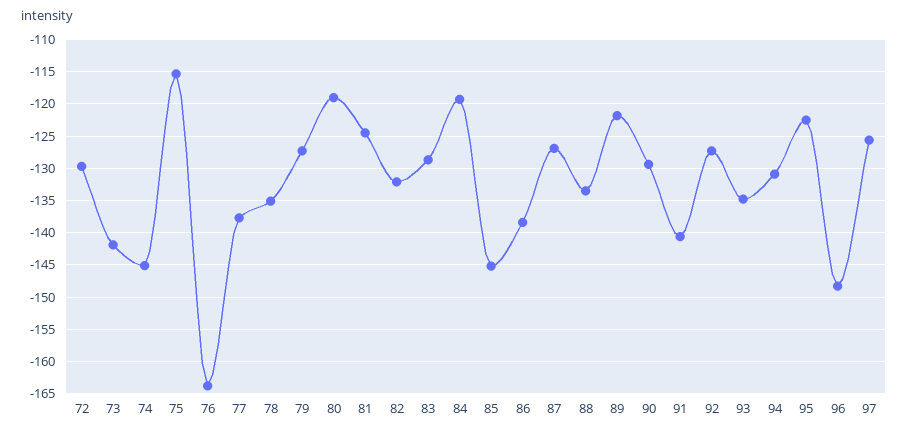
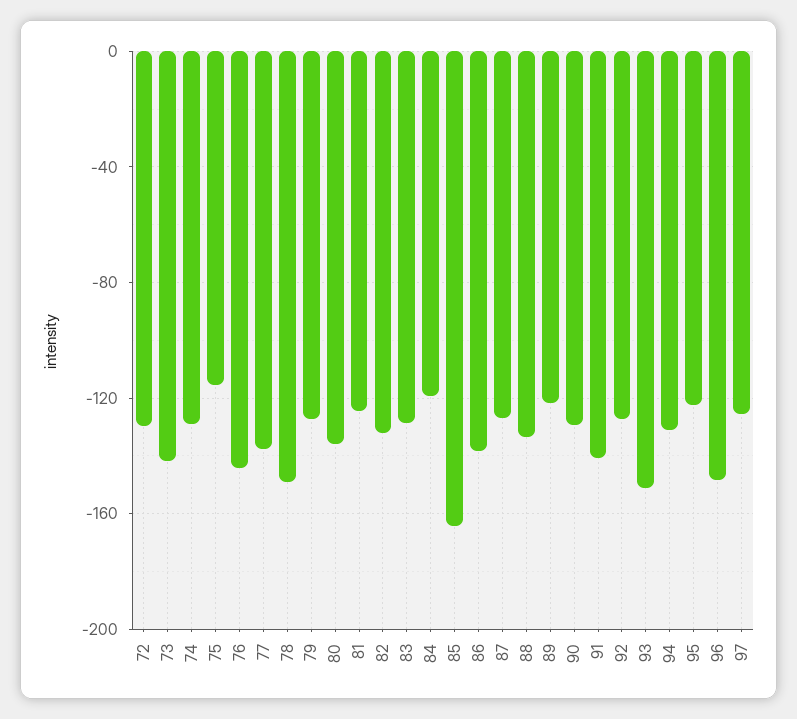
  {
    "72": -130,
    "73": -142,
-   "74": -145,
+   "74": -130,
    "75": -115,
-   "76": -164,
+   "76": -145,
    "77": -138,
-   "78": -135,
+   "78": -150,
    "79": -127,
-   "80": -119,
+   "80": -135,
    "81": -125,
    "82": -132,
    "83": -129,
    "84": -119,
-   "85": -145,
+   "85": -165,
    "86": -138,
    "87": -127,
    "88": -134,
    "89": -122,
    "90": -129,
    "91": -141,
    "92": -127,
-   "93": -135,
+   "93": -150,
    "94": -131,
    "95": -123,
    "96": -148,
    "97": -126
  }

